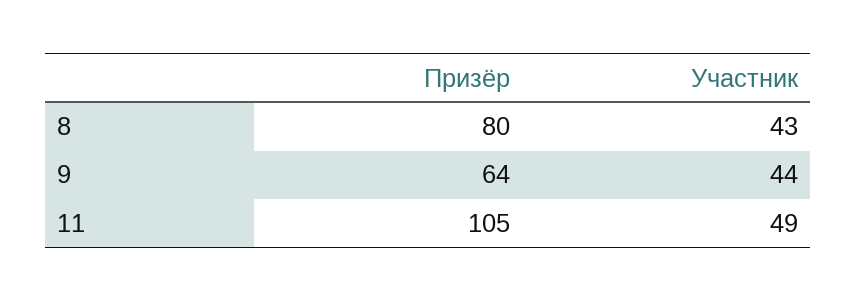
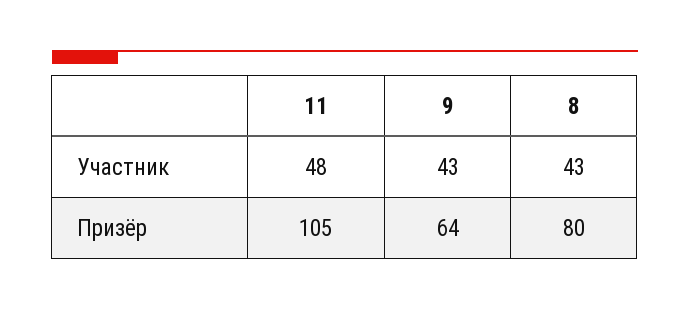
  {
    "Призёр": {
      "8": 80,
      "9": 64,
      "11": 105
    },
    "Участник": {
      "8": 43,
-     "9": 44,
+     "9": 43,
-     "11": 49
+     "11": 48
    }
  }

